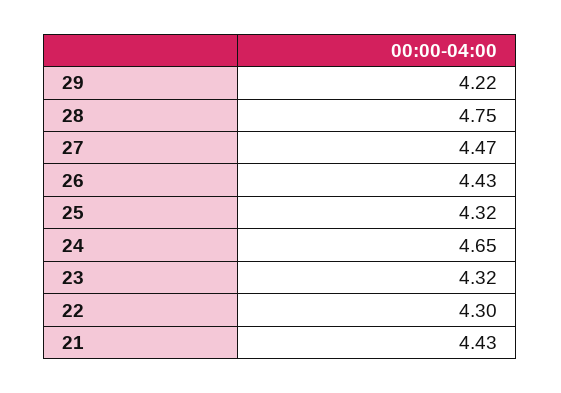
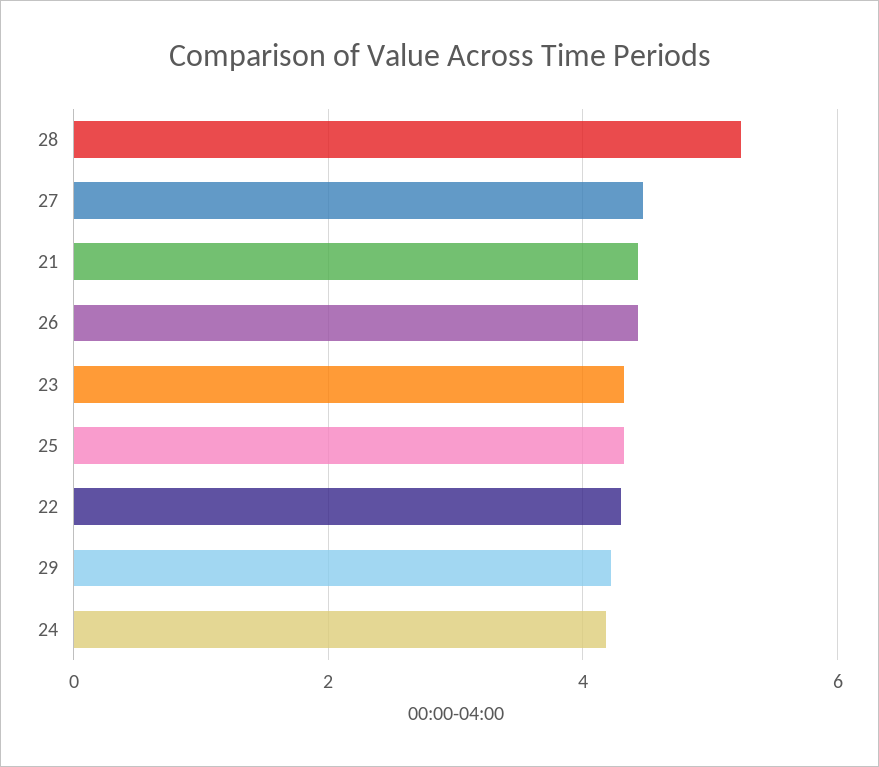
  {
    "29": 4.22,
-   "28": 4.75,
+   "28": 5.2,
    "27": 4.47,
    "26": 4.43,
    "25": 4.32,
-   "24": 4.65,
+   "24": 4.2,
    "23": 4.32,
    "22": 4.3,
    "21": 4.43
  }

